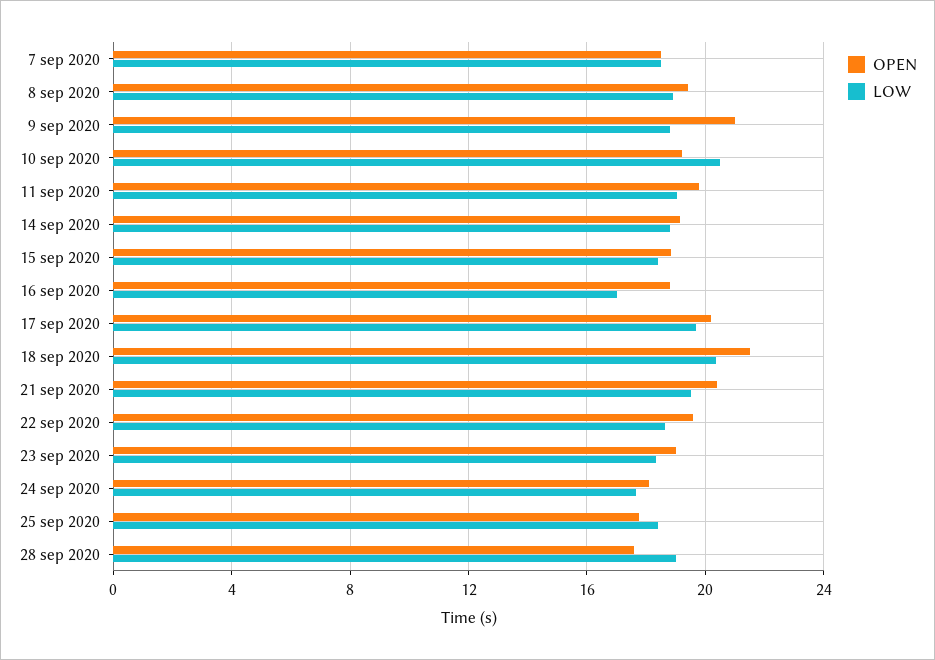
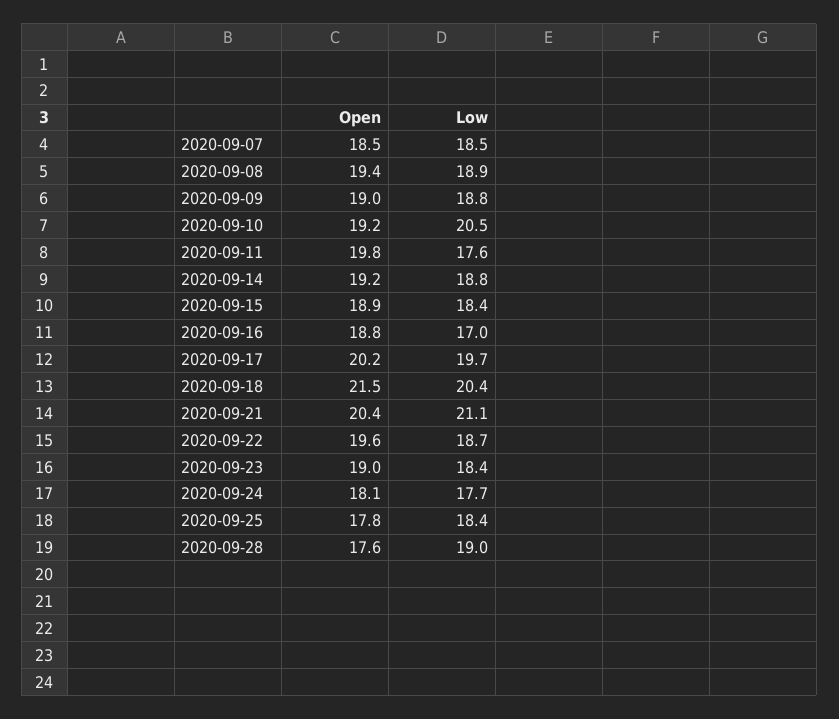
  {
    "OPEN": {
      "7 sep 2020": 18.5,
      "8 sep 2020": 19.4,
-     "9 sep 2020": 21,
+     "9 sep 2020": 19,
      "10 sep 2020": 19.2,
      "11 sep 2020": 19.8,
      "14 sep 2020": 19.2,
      "15 sep 2020": 18.9,
      "16 sep 2020": 18.8,
      "17 sep 2020": 20.2,
      "18 sep 2020": 21.5,
      "21 sep 2020": 20.4,
      "22 sep 2020": 19.6,
      "23 sep 2020": 19,
      "24 sep 2020": 18.1,
      "25 sep 2020": 17.8,
      "28 sep 2020": 17.6
    },
    "LOW": {
      "7 sep 2020": 18.5,
      "8 sep 2020": 18.9,
      "9 sep 2020": 18.8,
      "10 sep 2020": 20.5,
-     "11 sep 2020": 19,
+     "11 sep 2020": 17.6,
      "14 sep 2020": 18.8,
      "15 sep 2020": 18.4,
      "16 sep 2020": 17,
      "17 sep 2020": 19.7,
      "18 sep 2020": 20.4,
-     "21 sep 2020": 19.5,
+     "21 sep 2020": 21.1,
      "22 sep 2020": 18.7,
      "23 sep 2020": 18.4,
      "24 sep 2020": 17.7,
      "25 sep 2020": 18.4,
      "28 sep 2020": 19
    }
  }

